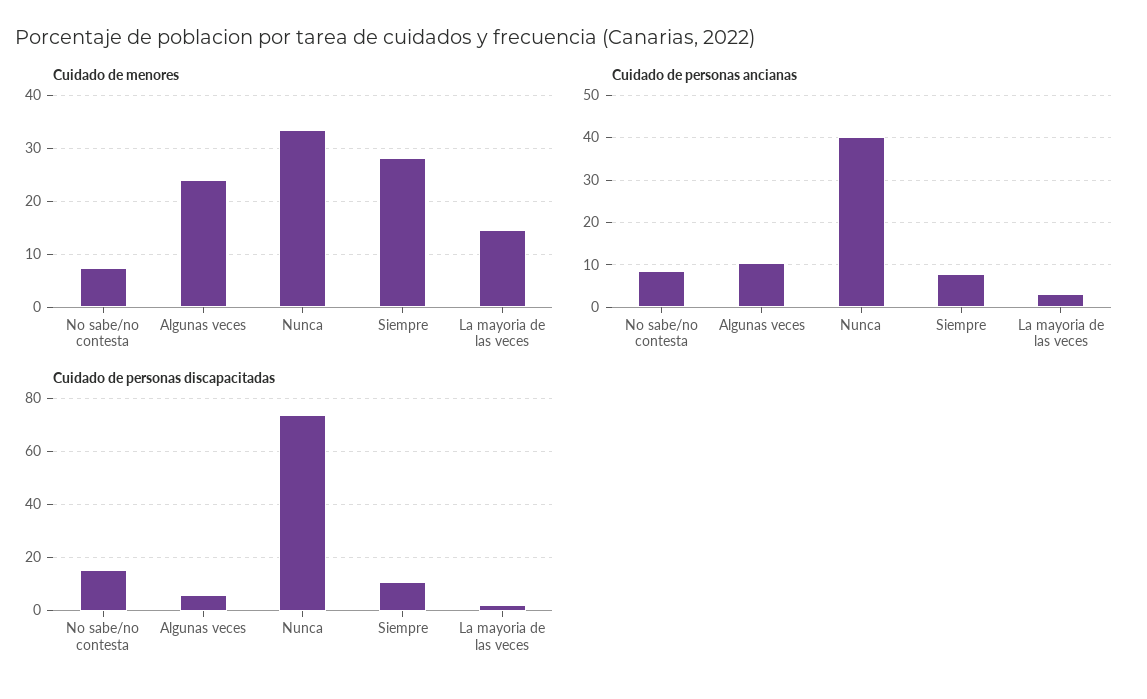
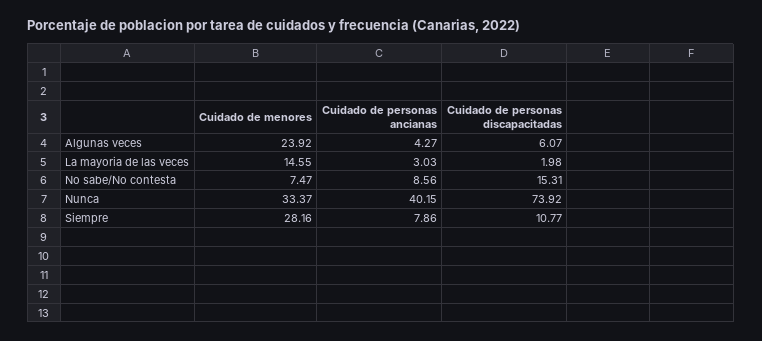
  {
    "Cuidado de menores": {
      "No sabe/no contesta": 7.47,
      "Algunas veces": 23.92,
      "Nunca": 33.37,
      "Siempre": 28.16,
      "La mayoria de las veces": 14.55
    },
    "Cuidado de personas ancianas": {
      "No sabe/no contesta": 8.56,
-     "Algunas veces": 10,
+     "Algunas veces": 4.27,
      "Nunca": 40.15,
      "Siempre": 7.86,
      "La mayoria de las veces": 3.03
    },
    "Cuidado de personas discapacitadas": {
      "No sabe/no contesta": 15.31,
      "Algunas veces": 6.07,
      "Nunca": 73.92,
      "Siempre": 10.77,
      "La mayoria de las veces": 1.98
    }
  }

